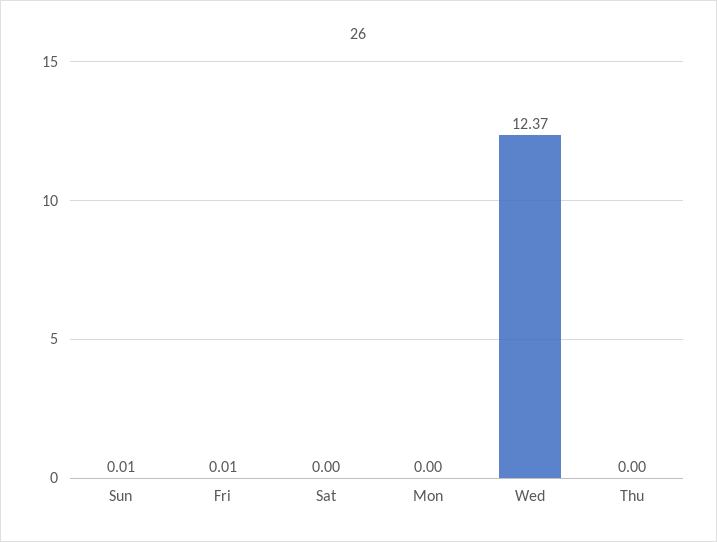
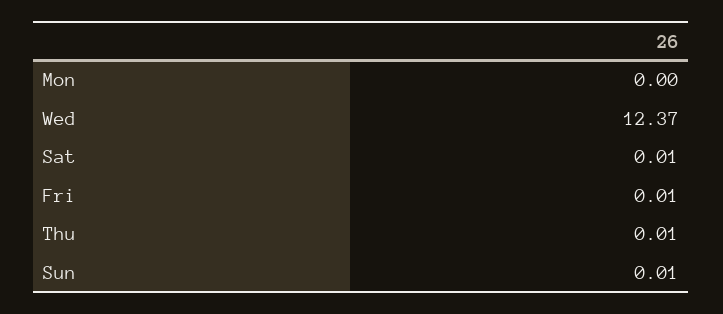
  {
    "Sun": 0.01,
    "Fri": 0.01,
-   "Sat": 0,
+   "Sat": 0.01,
    "Mon": 0,
    "Wed": 12.37,
-   "Thu": 0
+   "Thu": 0.01
  }

